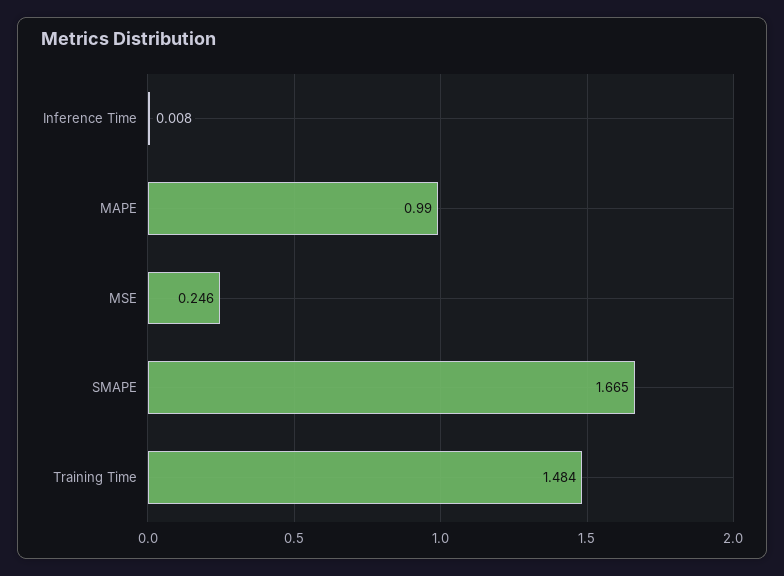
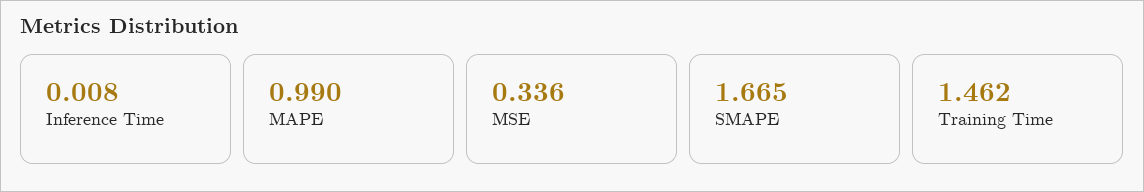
  {
    "Inference Time": 0.008,
    "MAPE": 0.99,
-   "MSE": 0.246,
+   "MSE": 0.336,
    "SMAPE": 1.665,
-   "Training Time": 1.484
+   "Training Time": 1.462
  }

